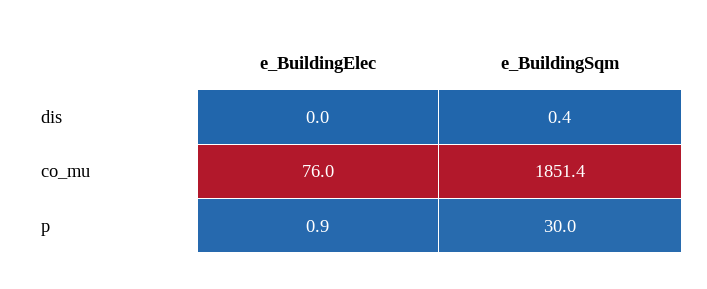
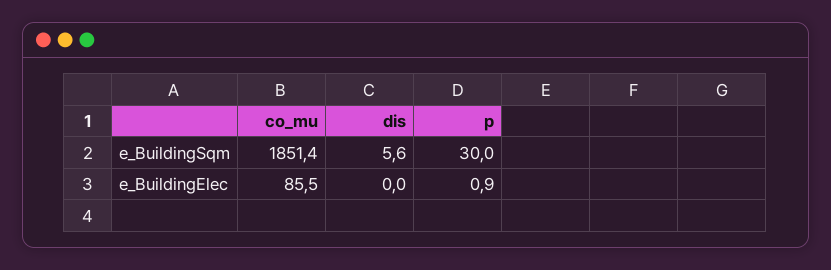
  {
    "e_BuildingElec": {
      "dis": 0,
-     "co_mu": 76,
+     "co_mu": 85.5,
      "p": 0.9
    },
    "e_BuildingSqm": {
-     "dis": 0.4,
+     "dis": 5.6,
      "co_mu": 1851.4,
      "p": 30
    }
  }

